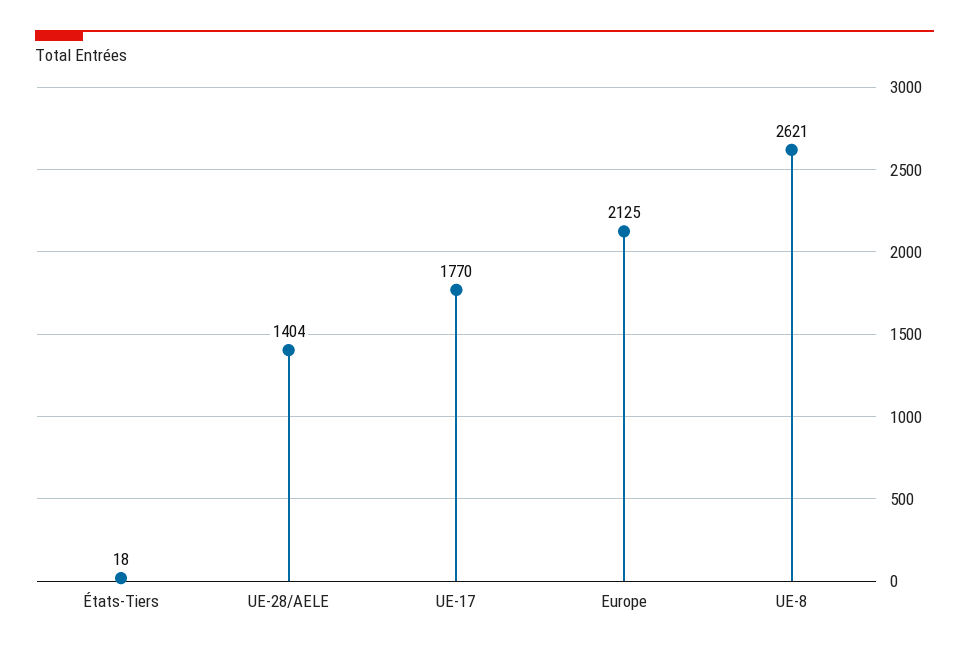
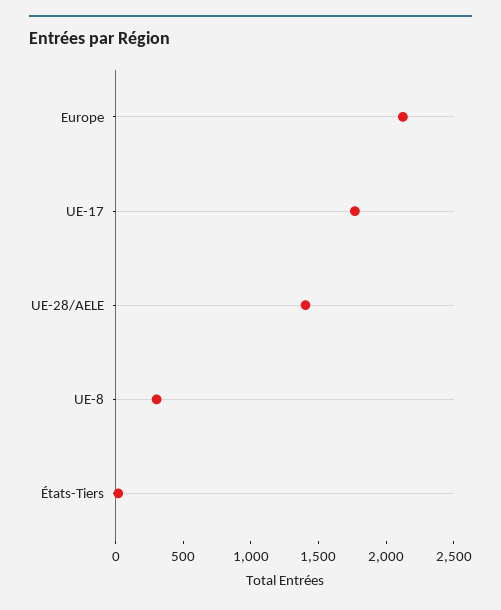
  {
    "États-Tiers": 18,
    "UE-28/AELE": 1404,
    "UE-17": 1770,
    "Europe": 2125,
-   "UE-8": 2621
+   "UE-8": 300
  }

